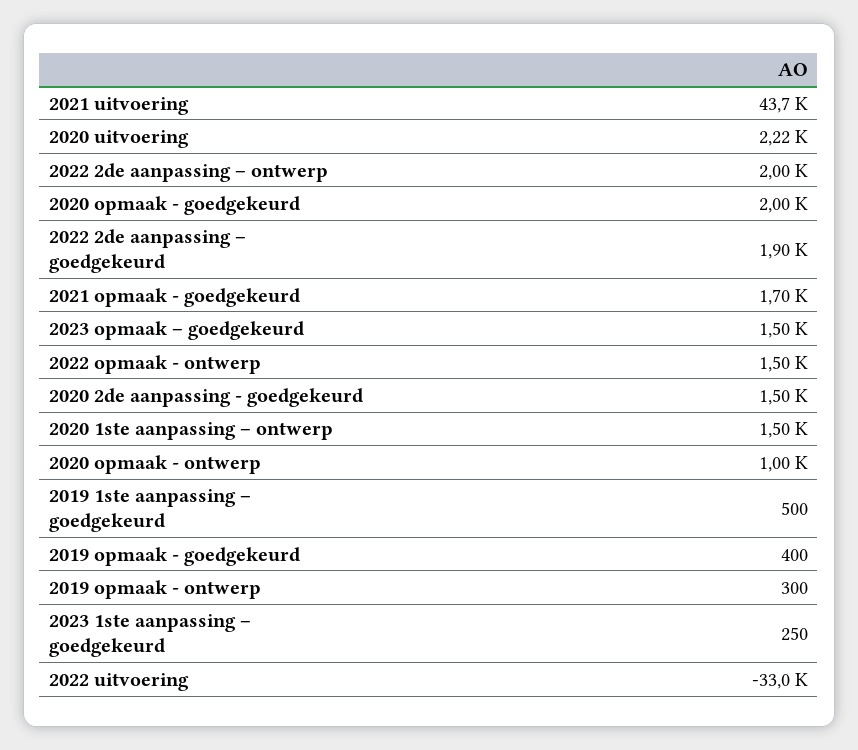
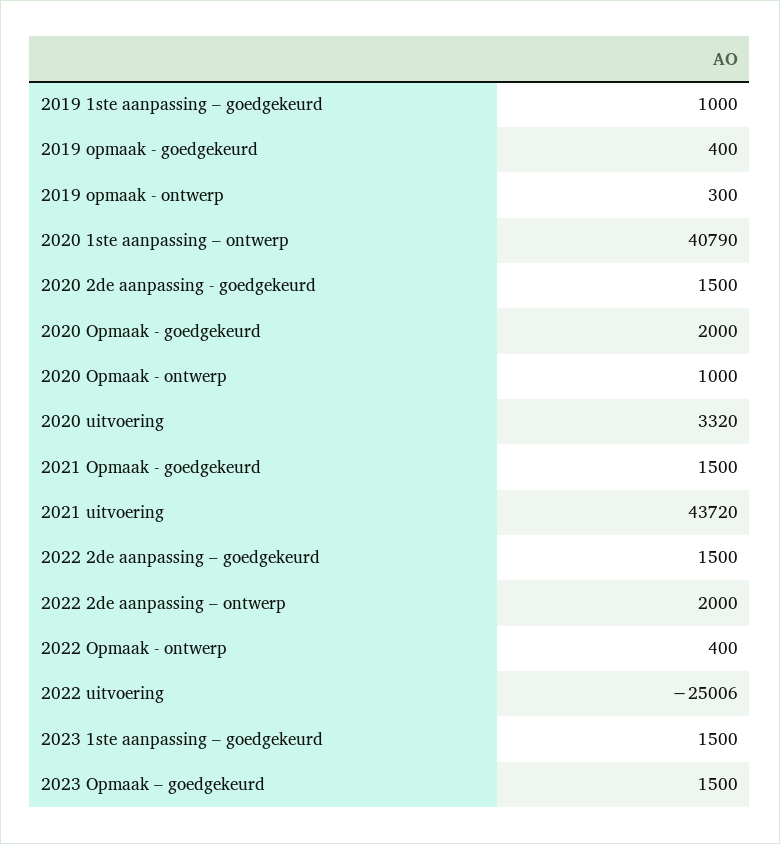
  {
    "2021 uitvoering": 43720,
-   "2020 uitvoering": 2220,
+   "2020 uitvoering": 3320,
    "2022 2de aanpassing – ontwerp": 2000,
    "2020 opmaak - goedgekeurd": 2000,
-   "2022 2de aanpassing – goedgekeurd": 1900,
+   "2022 2de aanpassing – goedgekeurd": 1500,
-   "2021 opmaak - goedgekeurd": 1700,
+   "2021 opmaak - goedgekeurd": 1500,
    "2023 opmaak – goedgekeurd": 1500,
-   "2022 opmaak - ontwerp": 1500,
+   "2022 opmaak - ontwerp": 400,
    "2020 2de aanpassing - goedgekeurd": 1500,
-   "2020 1ste aanpassing – ontwerp": 1500,
+   "2020 1ste aanpassing – ontwerp": 40790,
    "2020 opmaak - ontwerp": 1000,
-   "2019 1ste aanpassing – goedgekeurd": 500,
+   "2019 1ste aanpassing – goedgekeurd": 1000,
    "2019 opmaak - goedgekeurd": 400,
    "2019 opmaak - ontwerp": 300,
-   "2023 1ste aanpassing – goedgekeurd": 250,
+   "2023 1ste aanpassing – goedgekeurd": 1500,
-   "2022 uitvoering": -33000
+   "2022 uitvoering": -25006
  }

